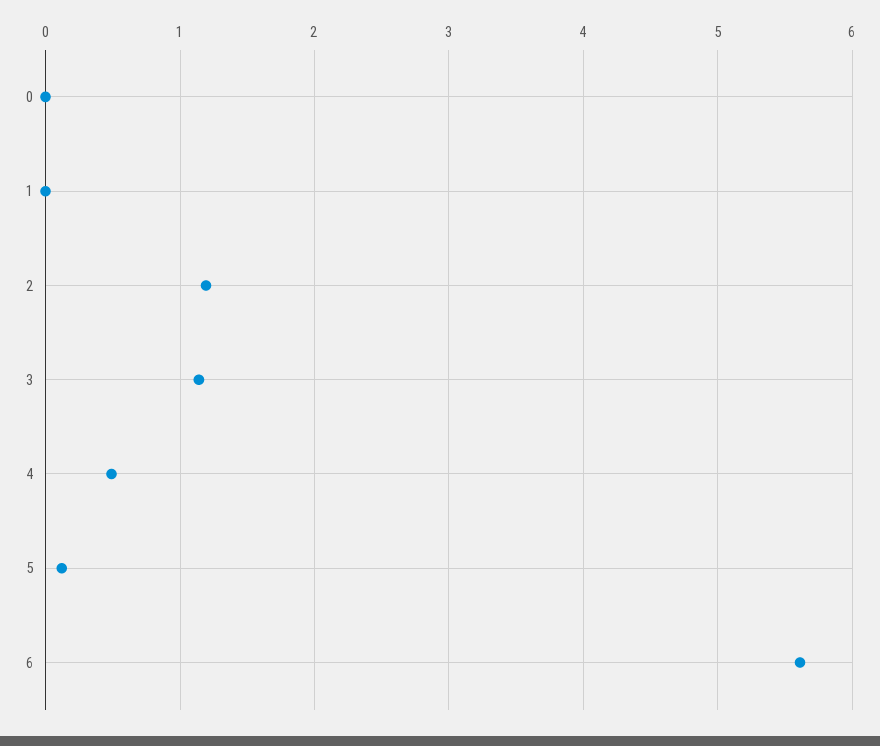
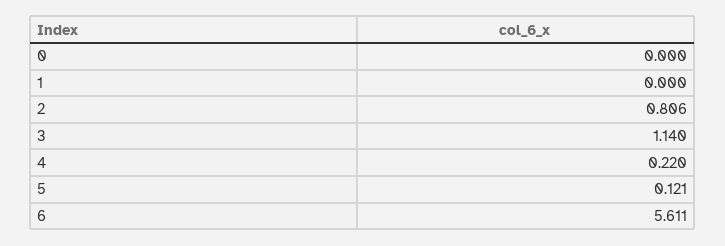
  {
    "0": 0,
    "1": 0,
-   "2": 1.2,
+   "2": 0.806,
    "3": 1.14,
-   "4": 0.5,
+   "4": 0.22,
    "5": 0.121,
    "6": 5.611
  }

